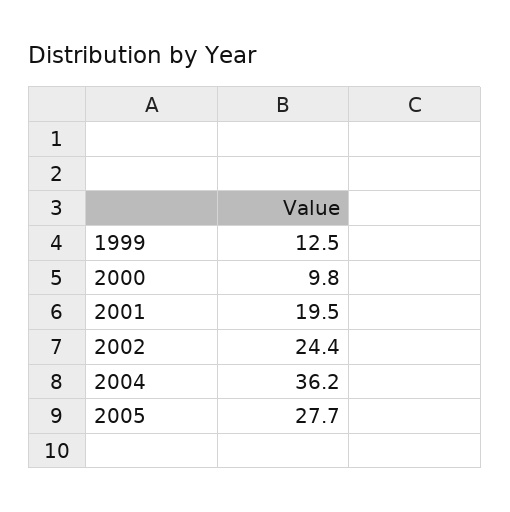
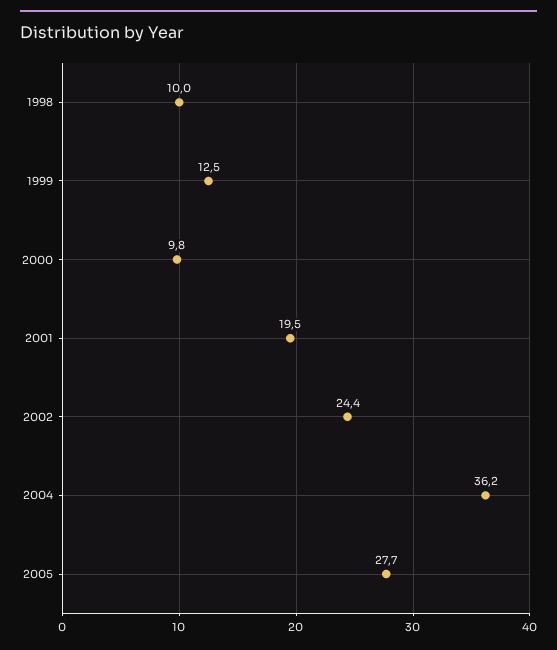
  {
    "1999": 12.5,
    "2000": 9.8,
    "2001": 19.5,
    "2002": 24.4,
    "2004": 36.2,
-   "2005": 27.7
+   "2005": 27.7,
+   "1998": 10
  }

